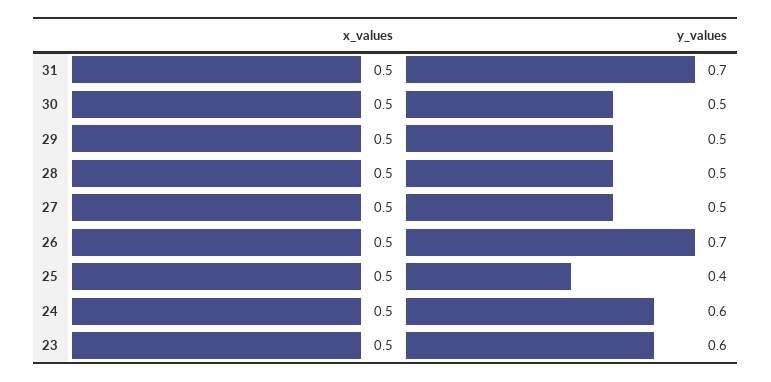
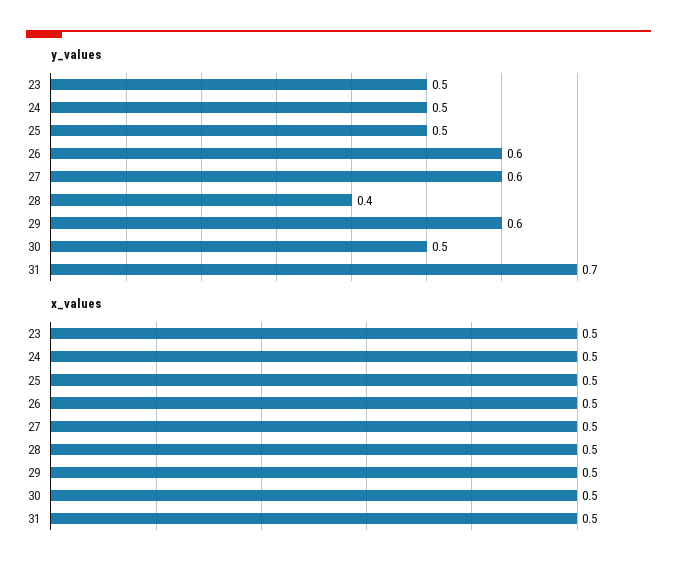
  {
    "x_values": {
      "31": 0.5,
      "30": 0.5,
      "29": 0.5,
      "28": 0.5,
      "27": 0.5,
      "26": 0.5,
      "25": 0.5,
      "24": 0.5,
      "23": 0.5
    },
    "y_values": {
      "31": 0.7,
      "30": 0.5,
-     "29": 0.5,
+     "29": 0.6,
-     "28": 0.5,
+     "28": 0.4,
-     "27": 0.5,
+     "27": 0.6,
-     "26": 0.7,
+     "26": 0.6,
-     "25": 0.4,
+     "25": 0.5,
-     "24": 0.6,
+     "24": 0.5,
-     "23": 0.6
+     "23": 0.5
    }
  }

